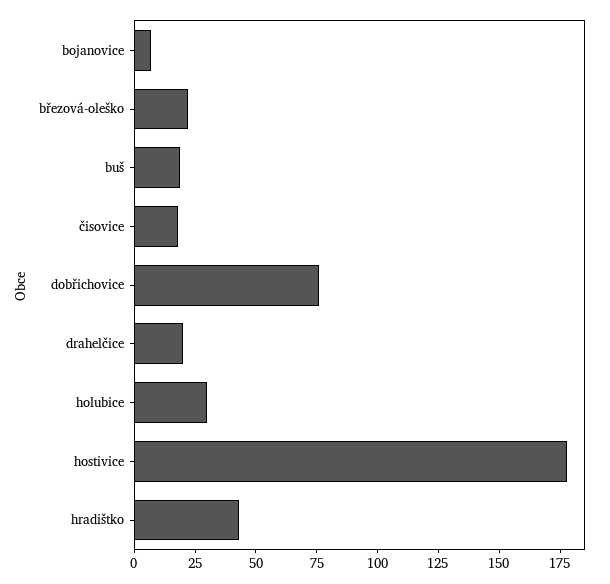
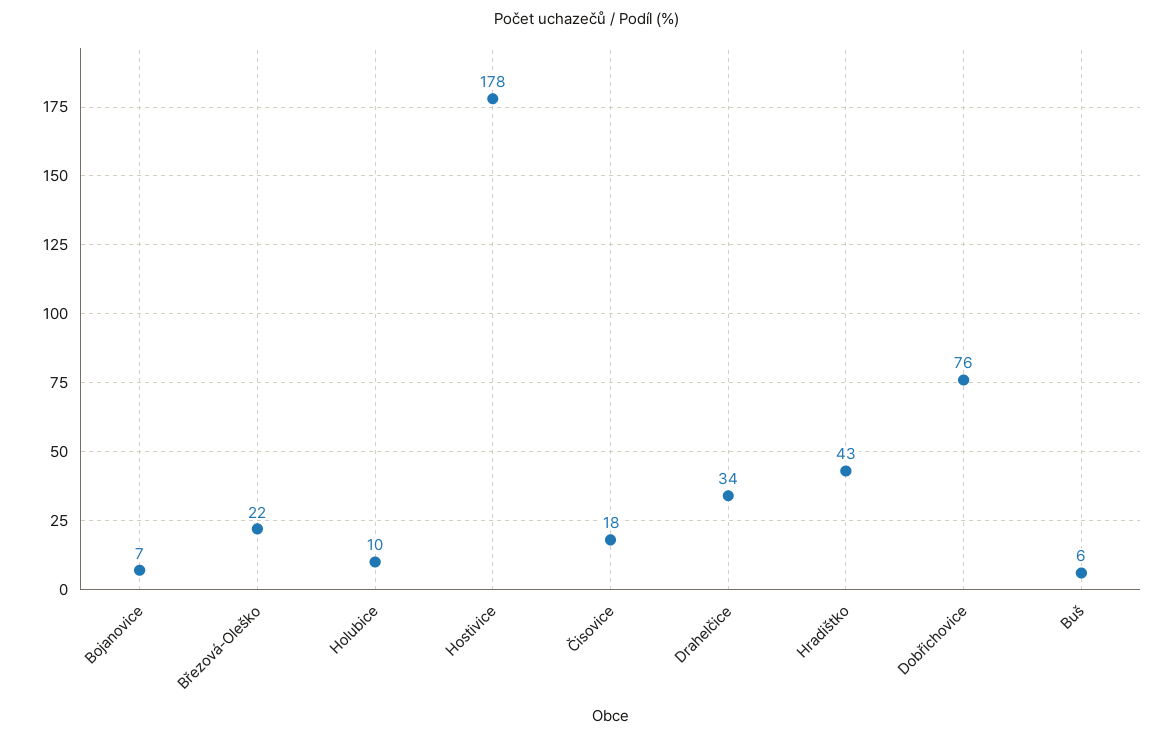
  {
    "bojanovice": 7,
    "březová-oleško": 22,
-   "buš": 20,
+   "buš": 6,
    "čisovice": 18,
    "dobřichovice": 76,
-   "drahelčice": 20,
+   "drahelčice": 34,
-   "holubice": 30,
+   "holubice": 10,
    "hostivice": 178,
    "hradištko": 43
  }

